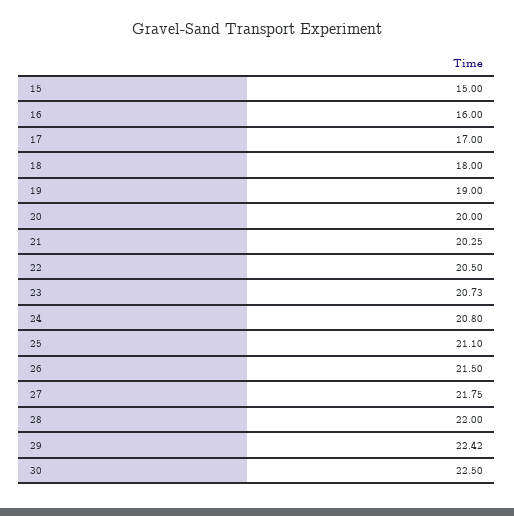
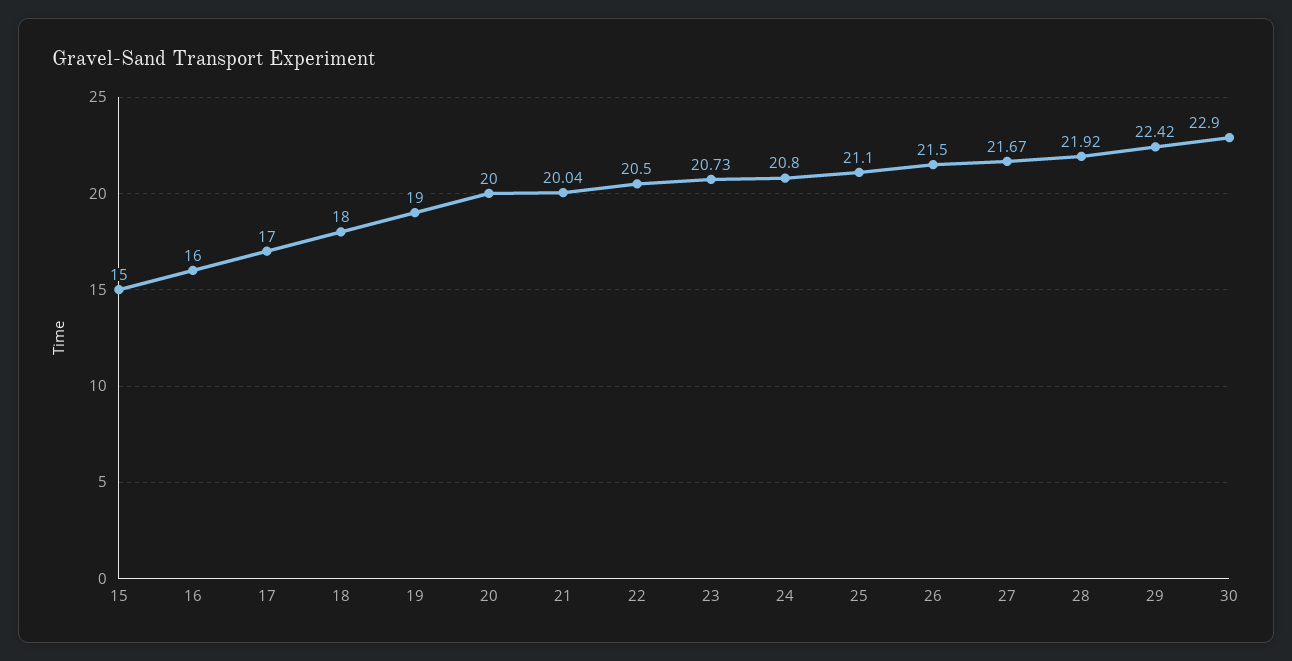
  {
    "15": 15,
    "16": 16,
    "17": 17,
    "18": 18,
    "19": 19,
    "20": 20,
-   "21": 20.25,
+   "21": 20.04,
    "22": 20.5,
    "23": 20.73,
    "24": 20.8,
    "25": 21.1,
    "26": 21.5,
-   "27": 21.75,
+   "27": 21.67,
-   "28": 22,
+   "28": 21.92,
    "29": 22.42,
-   "30": 22.5
+   "30": 22.9
  }

